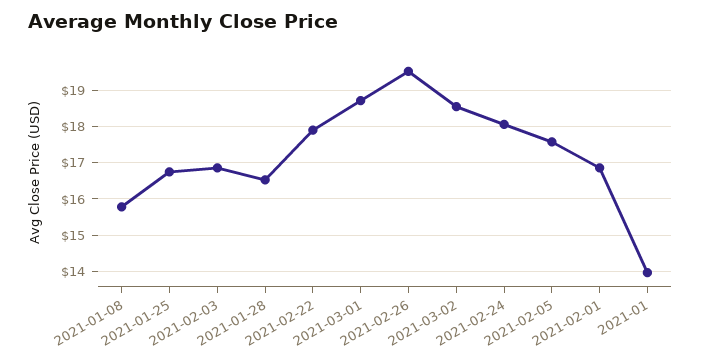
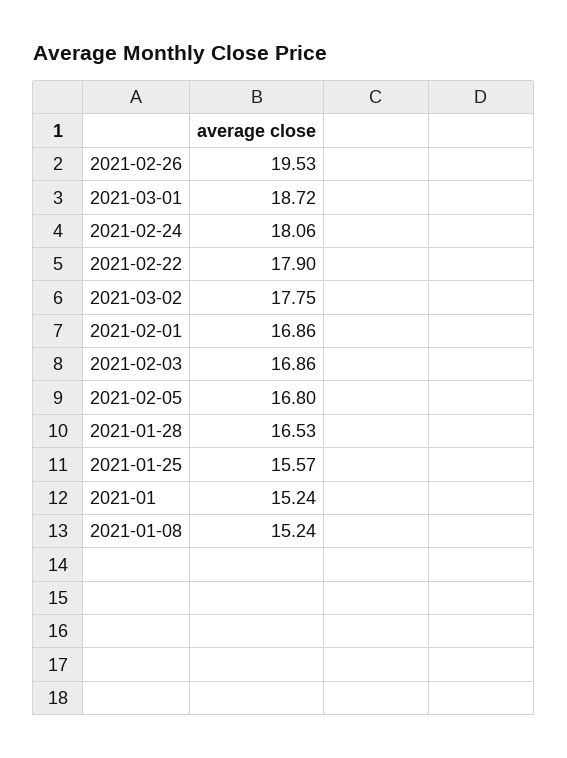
  {
-   "2021-01-08": 15.8,
+   "2021-01-08": 15.24,
-   "2021-01-25": 16.8,
+   "2021-01-25": 15.57,
    "2021-02-03": 16.86,
    "2021-01-28": 16.53,
    "2021-02-22": 17.9,
    "2021-03-01": 18.72,
    "2021-02-26": 19.53,
-   "2021-03-02": 18.6,
+   "2021-03-02": 17.75,
    "2021-02-24": 18.06,
-   "2021-02-05": 17.6,
+   "2021-02-05": 16.8,
    "2021-02-01": 16.86,
-   "2021-01": 14
+   "2021-01": 15.24
  }

